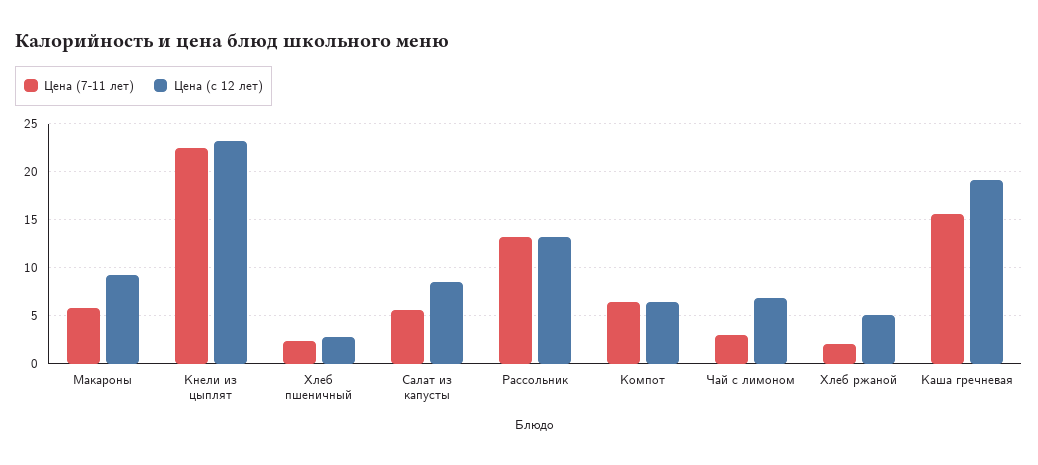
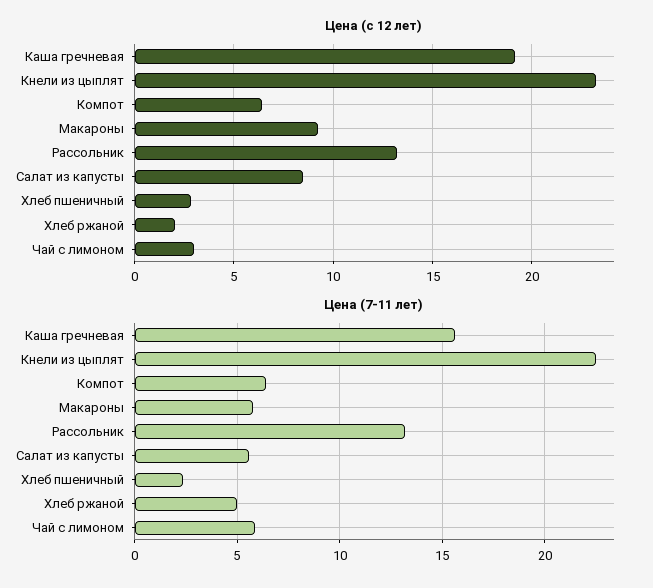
  {
    "Цена (7-11 лет)": {
      "Макароны": 6,
      "Кнели из цыплят": 22.5,
      "Хлеб пшеничный": 2.5,
      "Салат из капусты": 5.5,
      "Рассольник": 13,
      "Компот": 6.5,
-     "Чай с лимоном": 3,
+     "Чай с лимоном": 6,
-     "Хлеб ржаной": 2,
+     "Хлеб ржаной": 5,
      "Каша гречневая": 15.5
    },
    "Цена (с 12 лет)": {
      "Макароны": 9,
      "Кнели из цыплят": 23,
      "Хлеб пшеничный": 3,
      "Салат из капусты": 8.5,
      "Рассольник": 13,
      "Компот": 6.5,
-     "Чай с лимоном": 7,
+     "Чай с лимоном": 3,
-     "Хлеб ржаной": 5,
+     "Хлеб ржаной": 2,
      "Каша гречневая": 19
    }
  }

